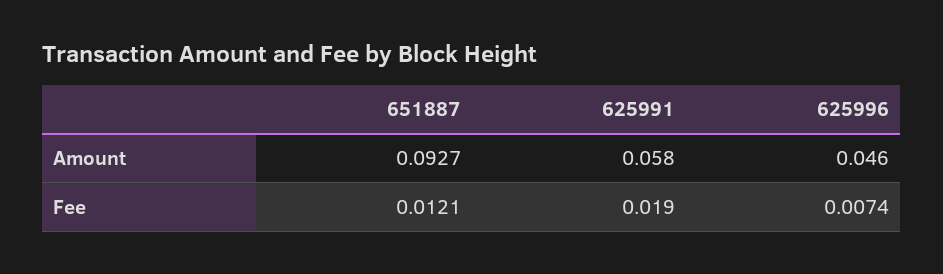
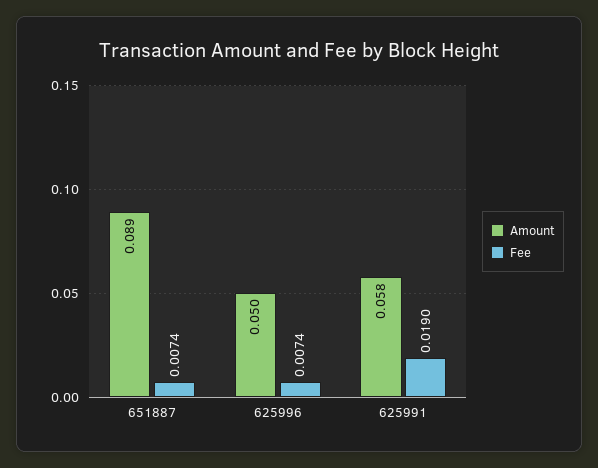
  {
    "Amount": {
-     "651887": 0.0927,
+     "651887": 0.089,
      "625991": 0.058,
-     "625996": 0.046
+     "625996": 0.05
    },
    "Fee": {
-     "651887": 0.0121,
+     "651887": 0.0074,
      "625991": 0.019,
      "625996": 0.0074
    }
  }

